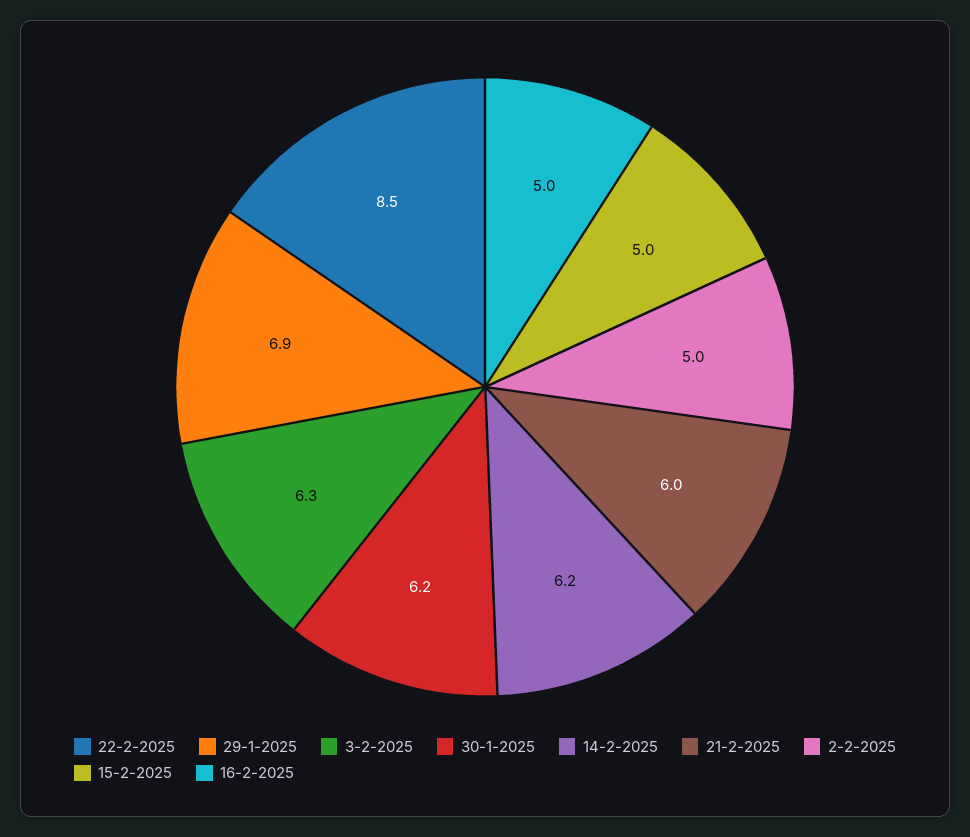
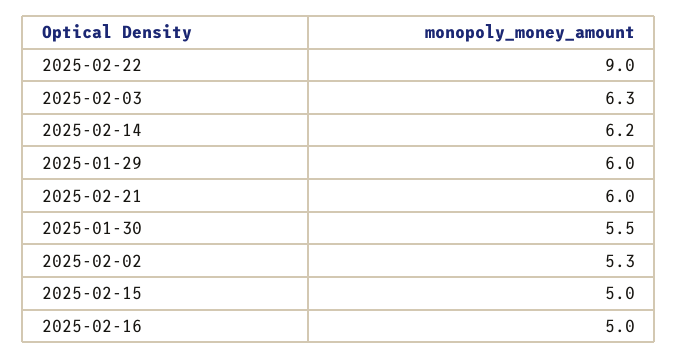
  {
-   "22-2-2025": 8.5,
+   "22-2-2025": 9,
-   "29-1-2025": 6.9,
+   "29-1-2025": 6,
    "3-2-2025": 6.3,
-   "30-1-2025": 6.2,
+   "30-1-2025": 5.5,
    "14-2-2025": 6.2,
    "21-2-2025": 6,
-   "2-2-2025": 5,
+   "2-2-2025": 5.3,
    "15-2-2025": 5,
    "16-2-2025": 5
  }

